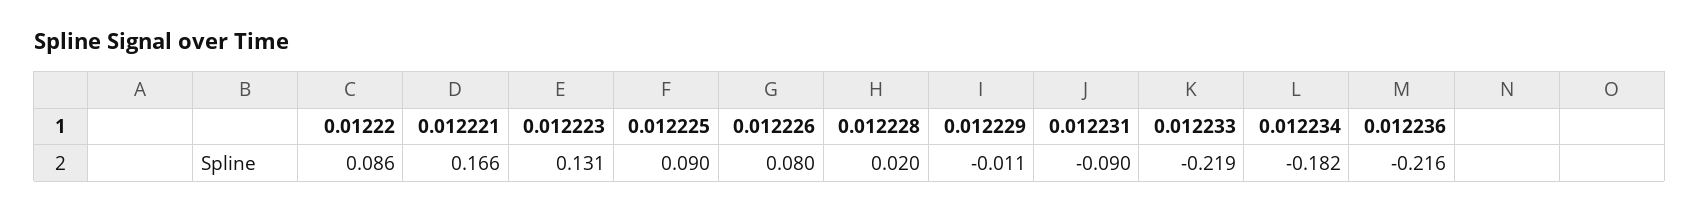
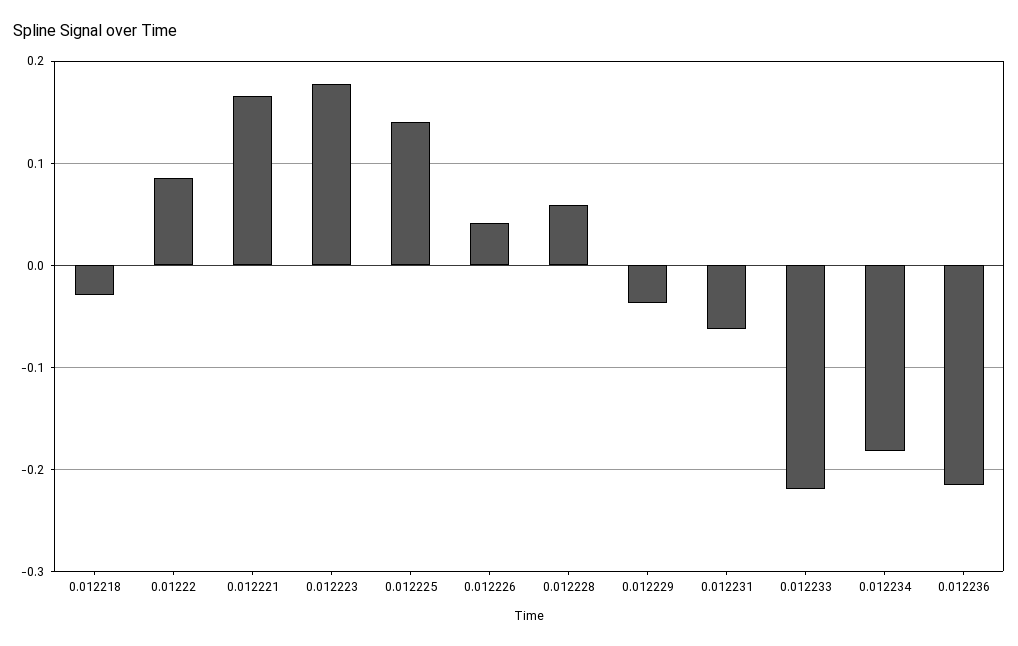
  {
    "0.01222": 0.086,
    "0.012221": 0.166,
-   "0.012223": 0.131,
+   "0.012223": 0.18,
-   "0.012225": 0.09,
+   "0.012225": 0.14,
-   "0.012226": 0.08,
+   "0.012226": 0.04,
-   "0.012228": 0.02,
+   "0.012228": 0.06,
-   "0.012229": -0.011,
+   "0.012229": -0.04,
-   "0.012231": -0.09,
+   "0.012231": -0.06,
    "0.012233": -0.219,
    "0.012234": -0.182,
-   "0.012236": -0.216
+   "0.012236": -0.216,
+   "0.012218": -0.03
  }

